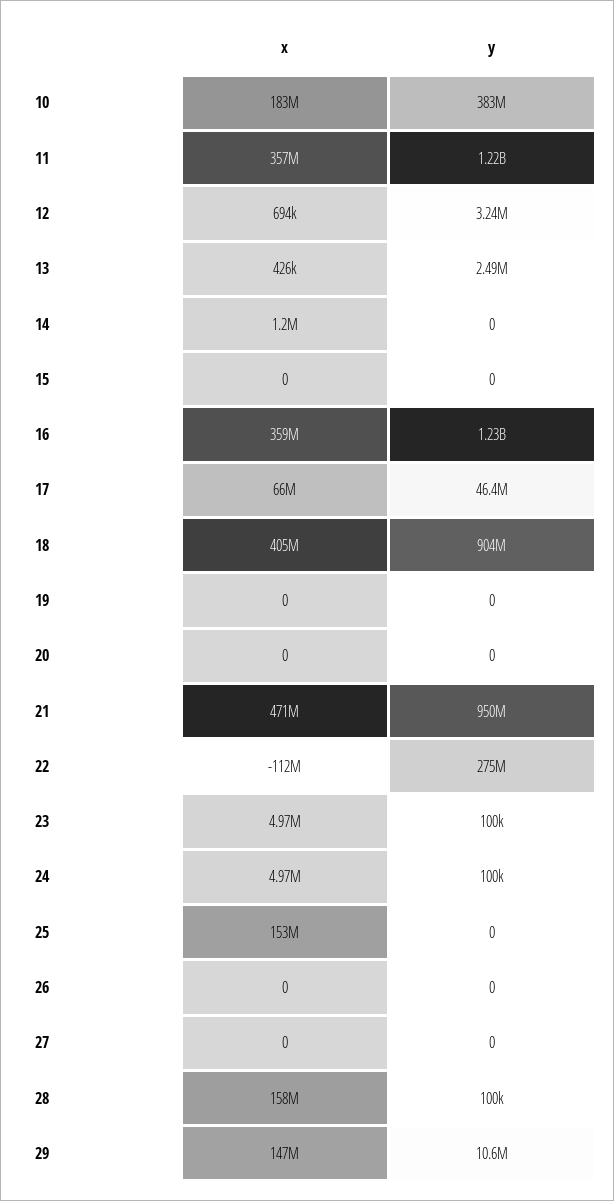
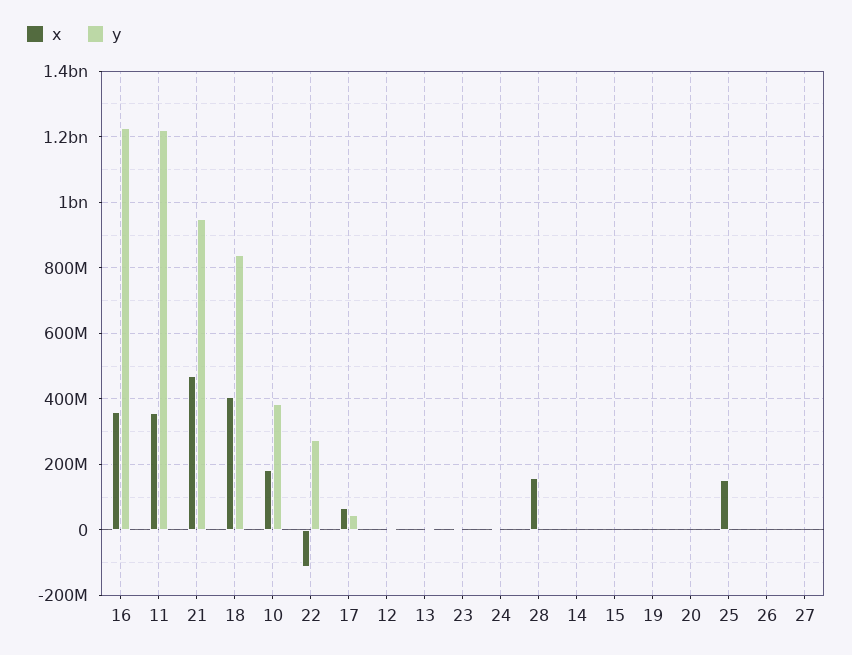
  {
    "x": {
      "10": 183000000,
      "11": 357000000,
      "12": 694000,
      "13": 426000,
      "14": 1200000,
      "15": 0,
      "16": 359000000,
      "17": 66000000,
      "18": 405000000,
      "19": 0,
      "20": 0,
      "21": 471000000,
      "22": -112000000,
      "23": 4970000,
      "24": 4970000,
      "25": 153000000,
      "26": 0,
      "27": 0,
-     "28": 158000000,
+     "28": 158000000
-     "29": 147000000
    },
    "y": {
      "10": 383000000,
      "11": 1220000000,
      "12": 3240000,
      "13": 2490000,
      "14": 0,
      "15": 0,
      "16": 1230000000,
      "17": 46400000,
-     "18": 904000000,
+     "18": 840000000,
      "19": 0,
      "20": 0,
      "21": 950000000,
      "22": 275000000,
      "23": 100000,
      "24": 100000,
      "25": 0,
      "26": 0,
      "27": 0,
-     "28": 100000,
+     "28": 100000
-     "29": 10600000
    }
  }

